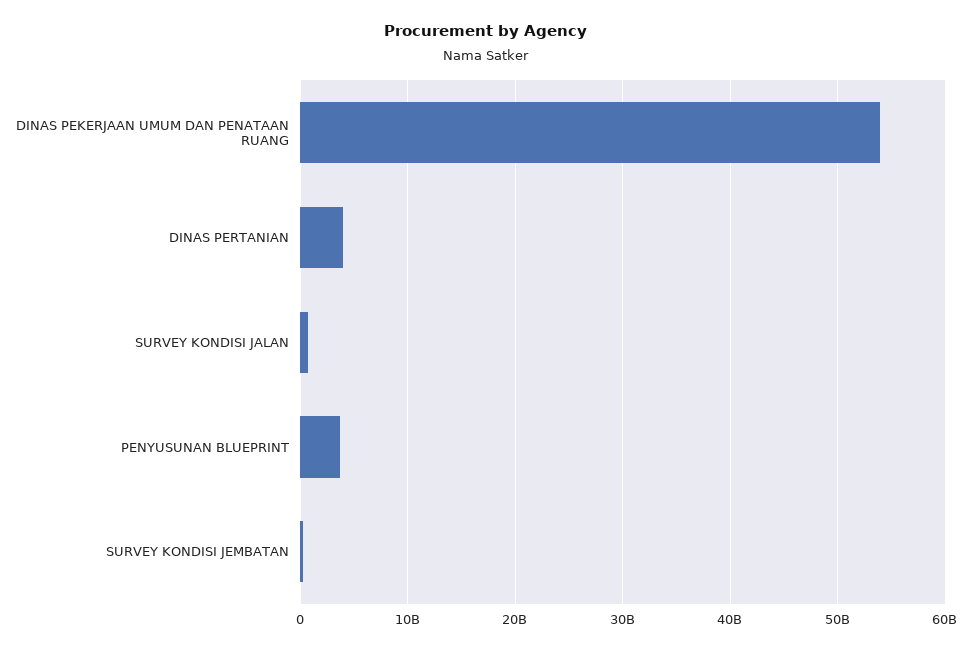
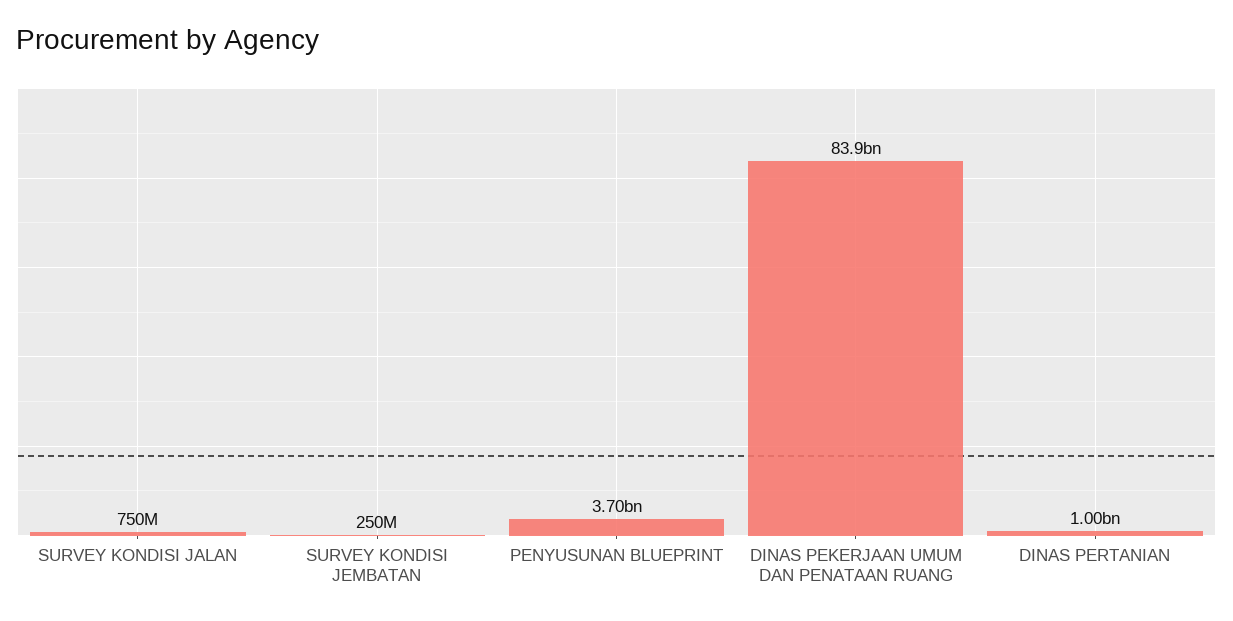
  {
-   "DINAS PEKERJAAN UMUM DAN PENATAAN RUANG": 54000000000,
+   "DINAS PEKERJAAN UMUM DAN PENATAAN RUANG": 83900000000,
-   "DINAS PERTANIAN": 4000000000,
+   "DINAS PERTANIAN": 1000000000,
    "SURVEY KONDISI JALAN": 750000000,
    "PENYUSUNAN BLUEPRINT": 3700000000,
    "SURVEY KONDISI JEMBATAN": 250000000
  }

